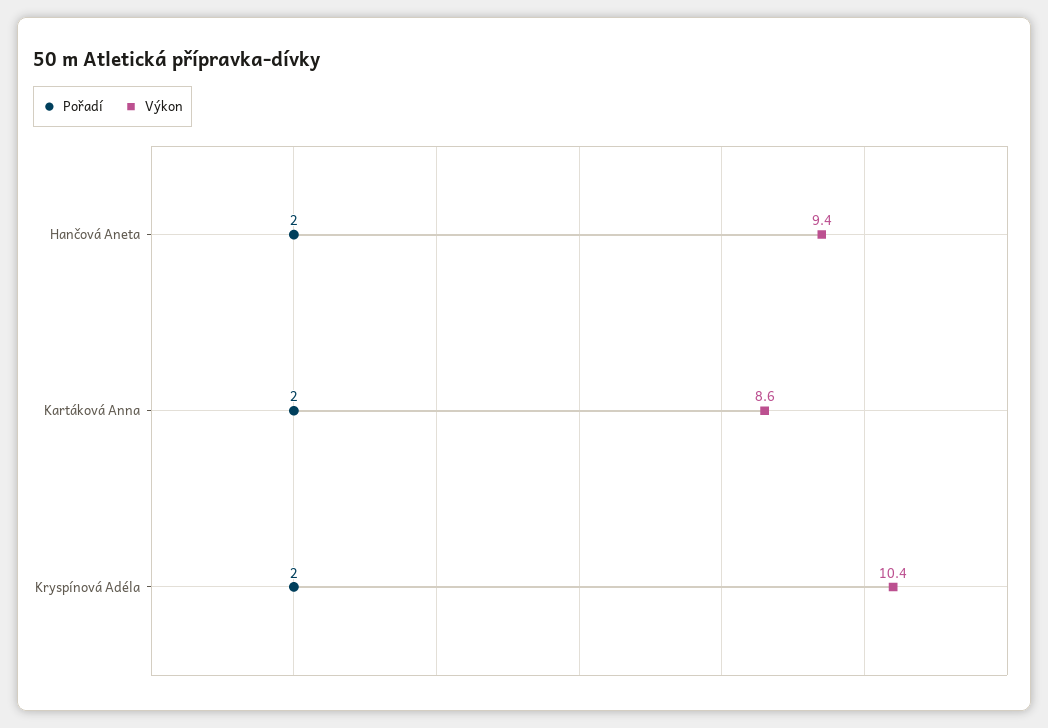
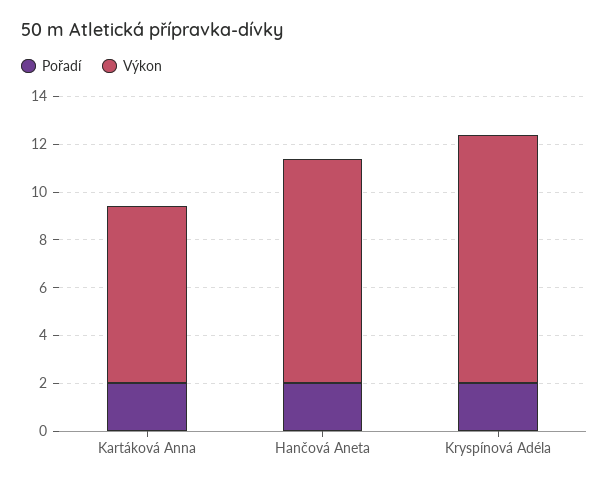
  {
    "Pořadí": {
      "Hančová Aneta": 2,
      "Kartáková Anna": 2,
      "Kryspínová Adéla": 2
    },
    "Výkon": {
      "Hančová Aneta": 9.4,
-     "Kartáková Anna": 8.6,
+     "Kartáková Anna": 7.5,
      "Kryspínová Adéla": 10.4
    }
  }

